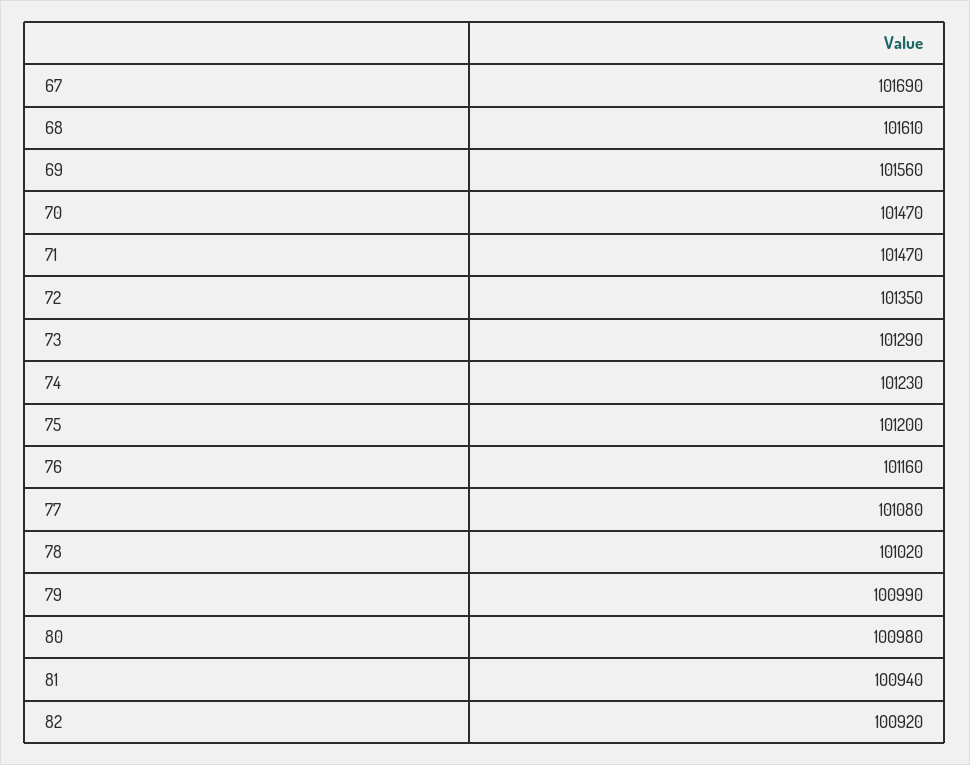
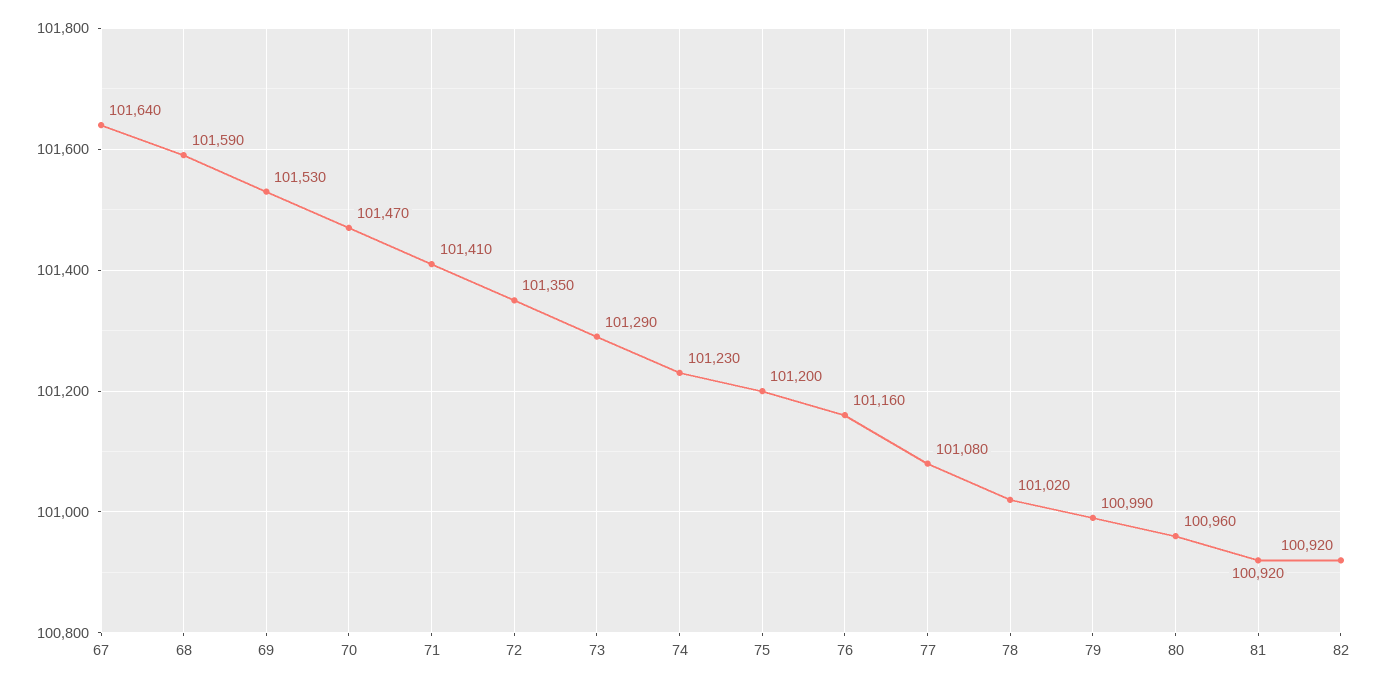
  {
-   "67": 101690,
+   "67": 101640,
-   "68": 101610,
+   "68": 101590,
-   "69": 101560,
+   "69": 101530,
    "70": 101470,
-   "71": 101470,
+   "71": 101410,
    "72": 101350,
    "73": 101290,
    "74": 101230,
    "75": 101200,
    "76": 101160,
    "77": 101080,
    "78": 101020,
    "79": 100990,
-   "80": 100980,
+   "80": 100960,
-   "81": 100940,
+   "81": 100920,
    "82": 100920
  }

